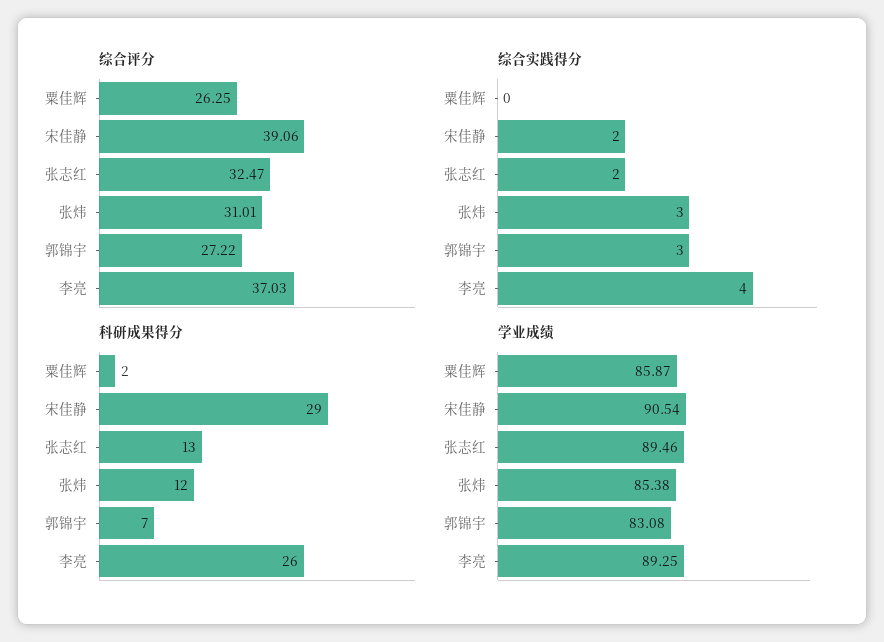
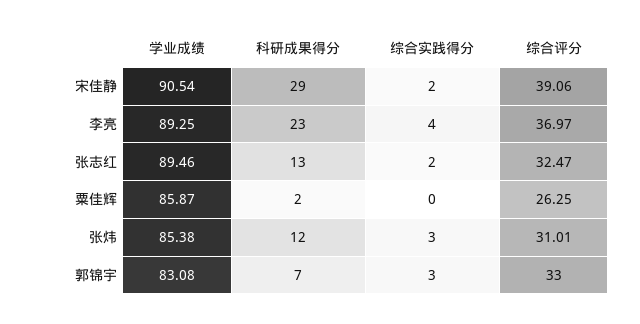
  {
    "综合评分": {
      "粟佳辉": 26.25,
      "宋佳静": 39.06,
      "张志红": 32.47,
      "张炜": 31.01,
-     "郭锦宇": 27.22,
+     "郭锦宇": 33,
-     "李亮": 37.03
+     "李亮": 36.97
    },
    "综合实践得分": {
      "粟佳辉": 0,
      "宋佳静": 2,
      "张志红": 2,
      "张炜": 3,
      "郭锦宇": 3,
      "李亮": 4
    },
    "科研成果得分": {
      "粟佳辉": 2,
      "宋佳静": 29,
      "张志红": 13,
      "张炜": 12,
      "郭锦宇": 7,
-     "李亮": 26
+     "李亮": 23
    },
    "学业成绩": {
      "粟佳辉": 85.87,
      "宋佳静": 90.54,
      "张志红": 89.46,
      "张炜": 85.38,
      "郭锦宇": 83.08,
      "李亮": 89.25
    }
  }

